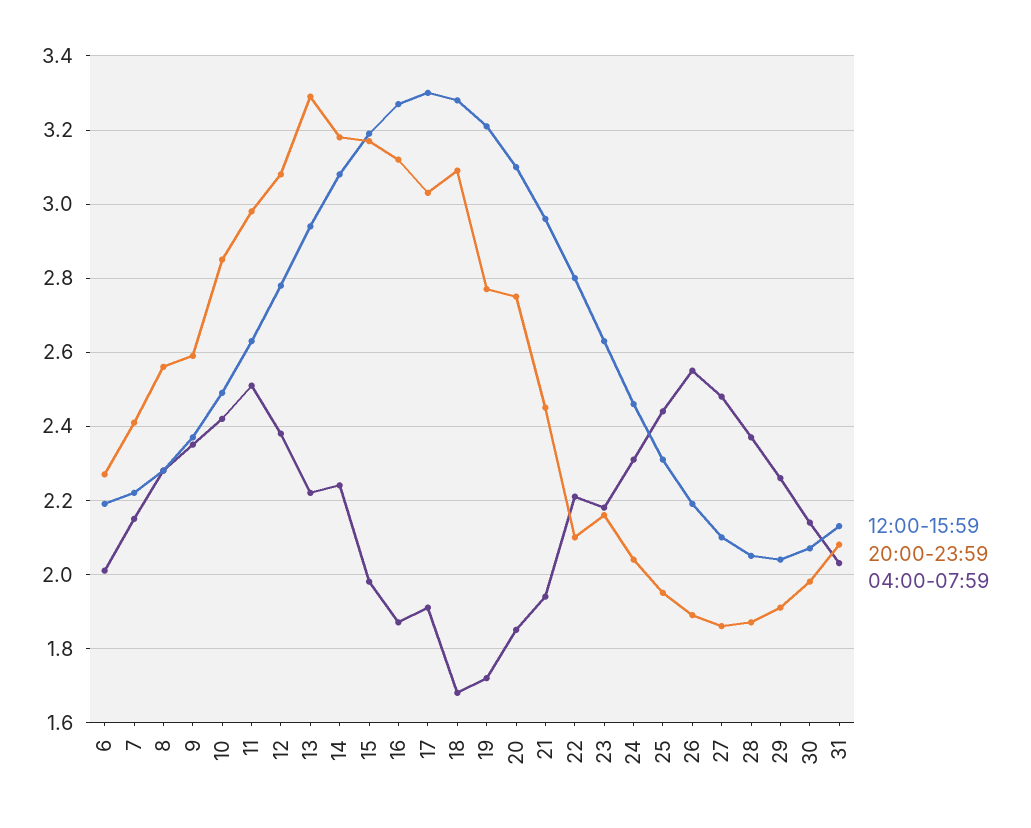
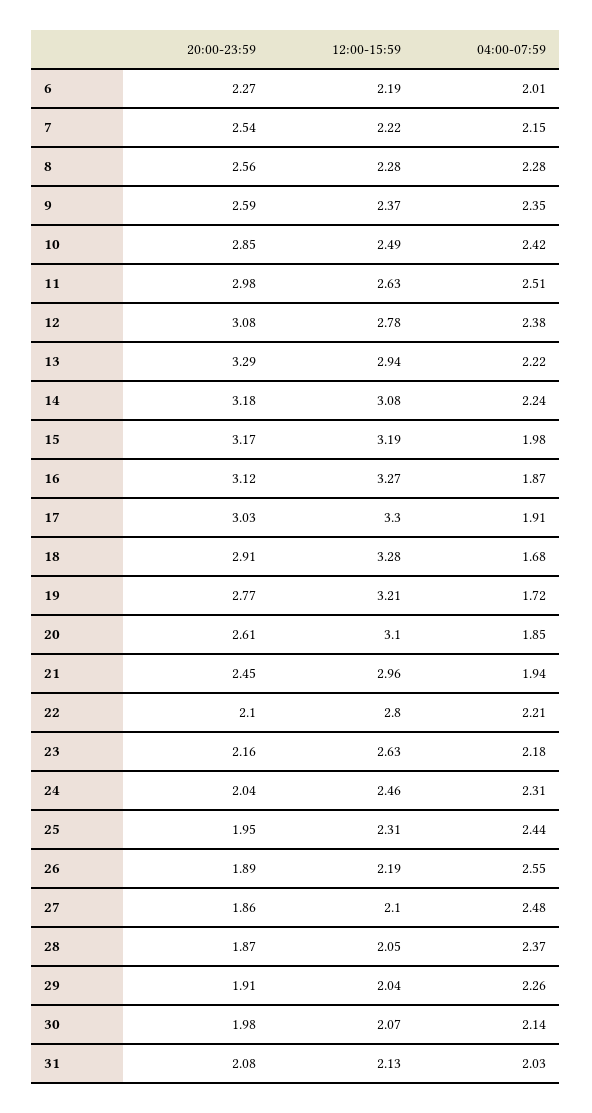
  {
    "12:00-15:59": {
      "6": 2.19,
      "7": 2.22,
      "8": 2.28,
      "9": 2.37,
      "10": 2.49,
      "11": 2.63,
      "12": 2.78,
      "13": 2.94,
      "14": 3.08,
      "15": 3.19,
      "16": 3.27,
      "17": 3.3,
      "18": 3.28,
      "19": 3.21,
      "20": 3.1,
      "21": 2.96,
      "22": 2.8,
      "23": 2.63,
      "24": 2.46,
      "25": 2.31,
      "26": 2.19,
      "27": 2.1,
      "28": 2.05,
      "29": 2.04,
      "30": 2.07,
      "31": 2.13
    },
    "20:00-23:59": {
      "6": 2.27,
-     "7": 2.4,
+     "7": 2.54,
      "8": 2.56,
      "9": 2.59,
      "10": 2.85,
      "11": 2.98,
      "12": 3.08,
      "13": 3.29,
      "14": 3.18,
      "15": 3.17,
      "16": 3.12,
      "17": 3.03,
-     "18": 3.1,
+     "18": 2.91,
      "19": 2.77,
-     "20": 2.75,
+     "20": 2.61,
      "21": 2.45,
      "22": 2.1,
      "23": 2.16,
      "24": 2.04,
      "25": 1.95,
      "26": 1.89,
      "27": 1.86,
      "28": 1.87,
      "29": 1.91,
      "30": 1.98,
      "31": 2.08
    },
    "04:00-07:59": {
      "6": 2.01,
      "7": 2.15,
      "8": 2.28,
      "9": 2.35,
      "10": 2.42,
      "11": 2.51,
      "12": 2.38,
      "13": 2.22,
      "14": 2.24,
      "15": 1.98,
      "16": 1.87,
      "17": 1.91,
      "18": 1.68,
      "19": 1.72,
      "20": 1.85,
      "21": 1.94,
      "22": 2.21,
      "23": 2.18,
      "24": 2.31,
      "25": 2.44,
      "26": 2.55,
      "27": 2.48,
      "28": 2.37,
      "29": 2.26,
      "30": 2.14,
      "31": 2.03
    }
  }

